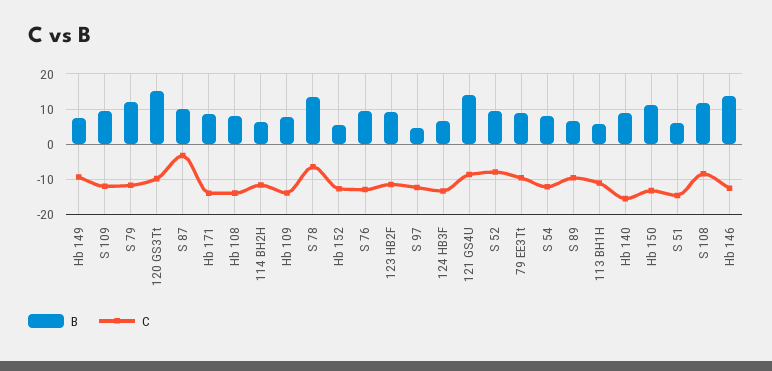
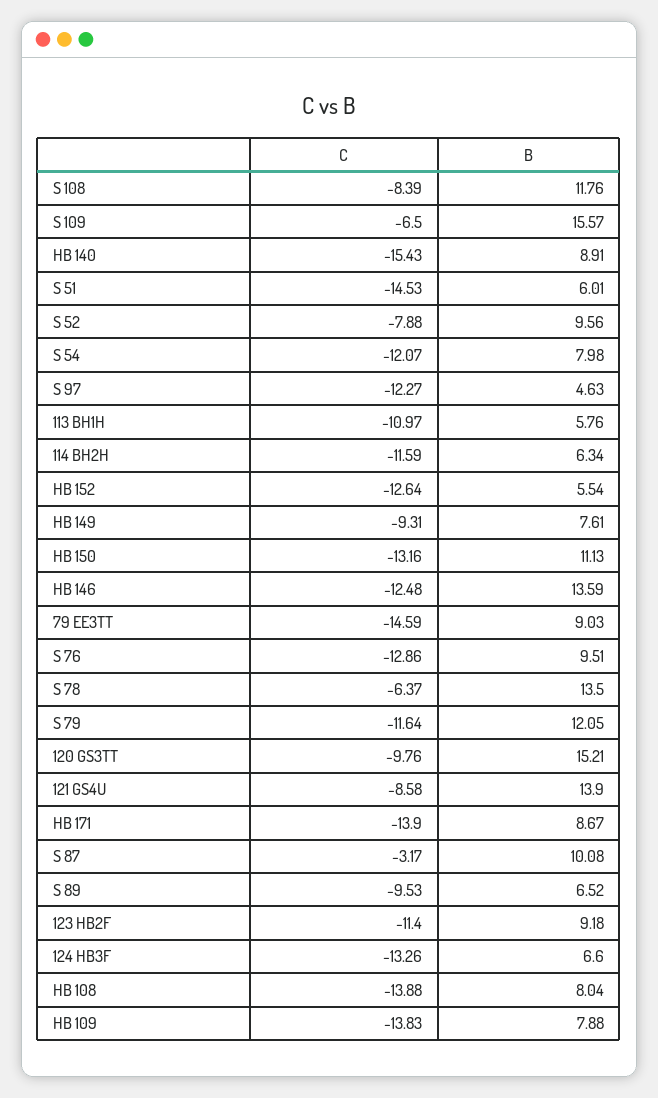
  {
    "B": {
      "Hb 149": 7.61,
-     "S 109": 10,
+     "S 109": 15.57,
      "S 79": 12.05,
      "120 GS3Tt": 15.21,
      "S 87": 10.08,
      "Hb 171": 8.67,
      "Hb 108": 8.04,
      "114 BH2H": 6.34,
      "Hb 109": 7.88,
      "S 78": 13.5,
      "Hb 152": 5.54,
      "S 76": 9.51,
      "123 HB2F": 9.18,
      "S 97": 4.63,
      "124 HB3F": 6.6,
      "121 GS4U": 13.9,
      "S 52": 9.56,
      "79 EE3Tt": 9.03,
      "S 54": 7.98,
      "S 89": 6.52,
      "113 BH1H": 5.76,
      "Hb 140": 8.91,
      "Hb 150": 11.13,
      "S 51": 6.01,
      "S 108": 11.76,
      "Hb 146": 13.59
    },
    "C": {
      "Hb 149": -9.31,
-     "S 109": -12,
+     "S 109": -6.5,
      "S 79": -11.64,
      "120 GS3Tt": -9.76,
      "S 87": -3.17,
      "Hb 171": -13.9,
      "Hb 108": -13.88,
      "114 BH2H": -11.59,
      "Hb 109": -13.83,
      "S 78": -6.37,
      "Hb 152": -12.64,
      "S 76": -12.86,
      "123 HB2F": -11.4,
      "S 97": -12.27,
      "124 HB3F": -13.26,
      "121 GS4U": -8.58,
      "S 52": -7.88,
-     "79 EE3Tt": -10,
+     "79 EE3Tt": -14.59,
      "S 54": -12.07,
      "S 89": -9.53,
      "113 BH1H": -10.97,
      "Hb 140": -15.43,
      "Hb 150": -13.16,
      "S 51": -14.53,
      "S 108": -8.39,
      "Hb 146": -12.48
    }
  }

